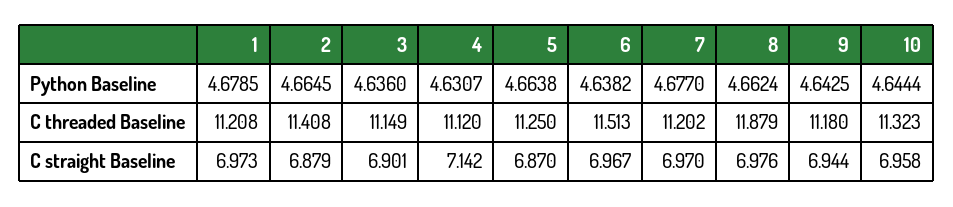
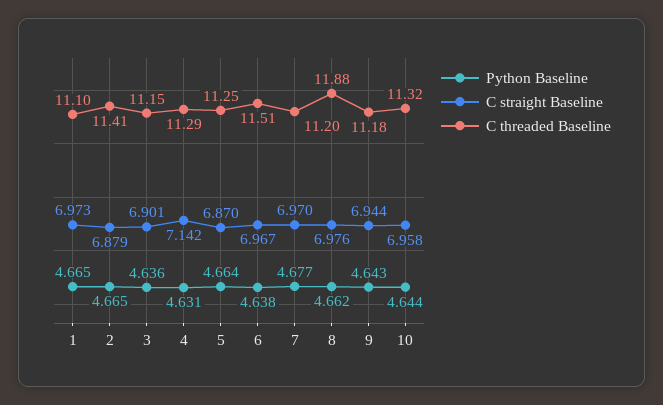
  {
    "Python Baseline": {
-     "1": 4.6785,
+     "1": 4.665,
      "2": 4.6645,
      "3": 4.636,
      "4": 4.6307,
      "5": 4.6638,
      "6": 4.6382,
      "7": 4.677,
      "8": 4.6624,
      "9": 4.6425,
      "10": 4.6444
    },
    "C threaded Baseline": {
-     "1": 11.208,
+     "1": 11.1,
      "2": 11.408,
      "3": 11.149,
-     "4": 11.12,
+     "4": 11.29,
      "5": 11.25,
      "6": 11.513,
      "7": 11.202,
      "8": 11.879,
      "9": 11.18,
      "10": 11.323
    },
    "C straight Baseline": {
      "1": 6.973,
      "2": 6.879,
      "3": 6.901,
      "4": 7.142,
      "5": 6.87,
      "6": 6.967,
      "7": 6.97,
      "8": 6.976,
      "9": 6.944,
      "10": 6.958
    }
  }

